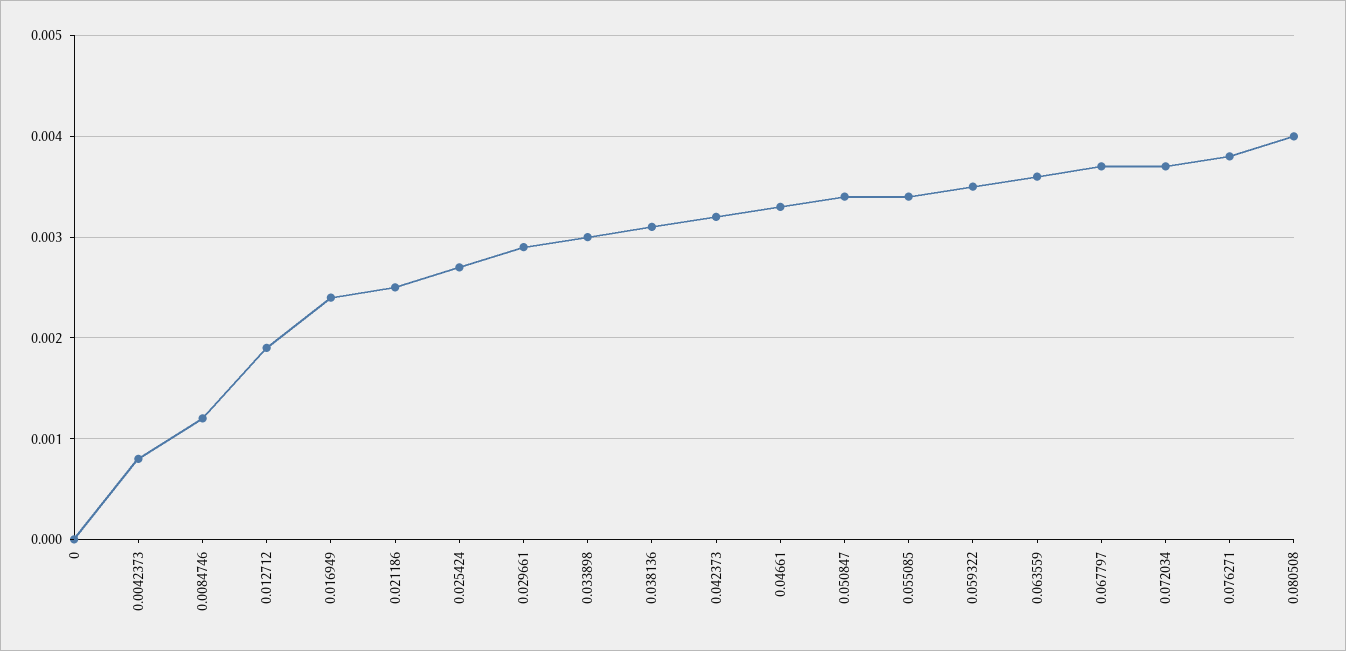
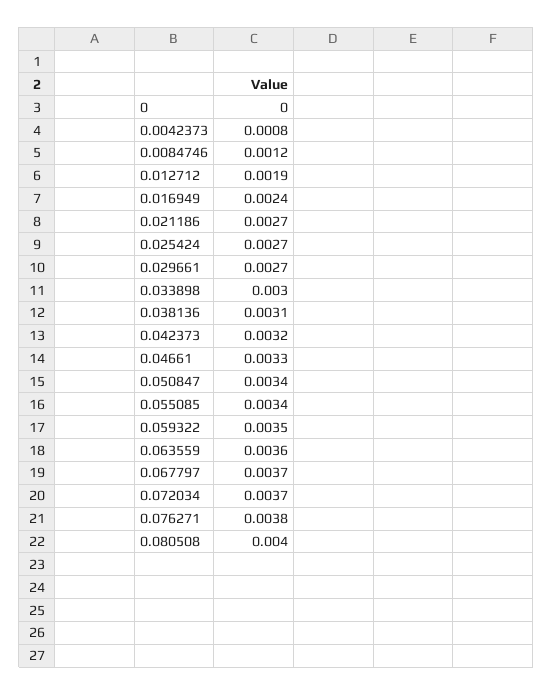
  {
    "0": 0,
    "0.0042373": 0.0008,
    "0.0084746": 0.0012,
    "0.012712": 0.0019,
    "0.016949": 0.0024,
-   "0.021186": 0.0025,
+   "0.021186": 0.0027,
    "0.025424": 0.0027,
-   "0.029661": 0.0029,
+   "0.029661": 0.0027,
    "0.033898": 0.003,
    "0.038136": 0.0031,
    "0.042373": 0.0032,
    "0.04661": 0.0033,
    "0.050847": 0.0034,
    "0.055085": 0.0034,
    "0.059322": 0.0035,
    "0.063559": 0.0036,
    "0.067797": 0.0037,
    "0.072034": 0.0037,
    "0.076271": 0.0038,
    "0.080508": 0.004
  }

